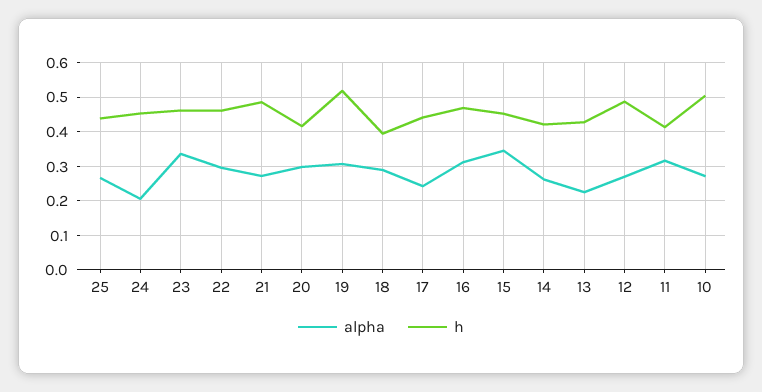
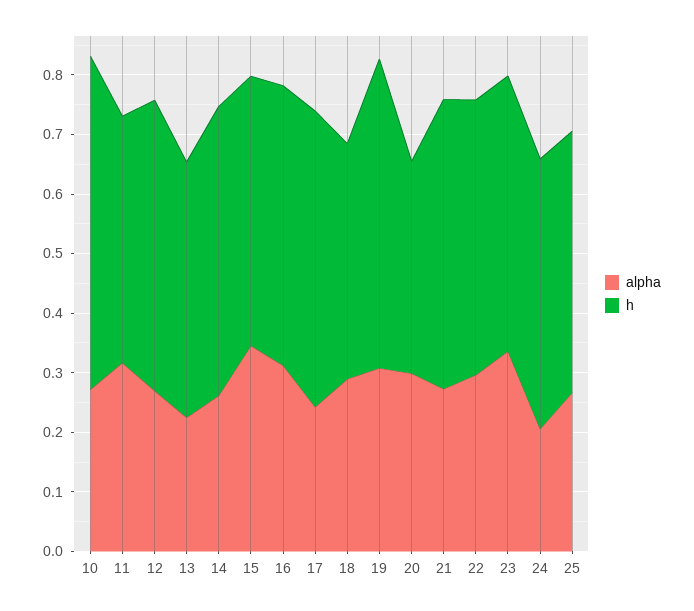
  {
    "alpha": {
      "25": 0.26,
      "24": 0.2,
      "23": 0.34,
      "22": 0.3,
      "21": 0.28,
      "20": 0.3,
      "19": 0.3,
      "18": 0.28,
      "17": 0.24,
      "16": 0.32,
      "15": 0.34,
      "14": 0.26,
      "13": 0.22,
      "12": 0.28,
      "11": 0.32,
      "10": 0.28
    },
    "h": {
      "25": 0.44,
      "24": 0.46,
      "23": 0.46,
      "22": 0.46,
      "21": 0.48,
-     "20": 0.42,
+     "20": 0.36,
      "19": 0.52,
      "18": 0.4,
-     "17": 0.44,
+     "17": 0.5,
      "16": 0.46,
      "15": 0.46,
-     "14": 0.42,
+     "14": 0.48,
      "13": 0.42,
      "12": 0.48,
      "11": 0.42,
-     "10": 0.5
+     "10": 0.56
    }
  }

